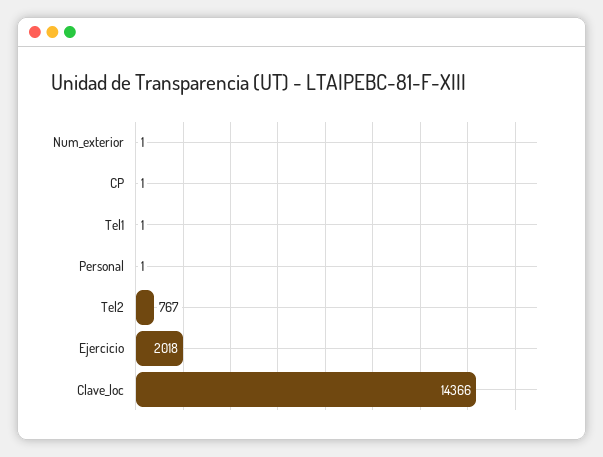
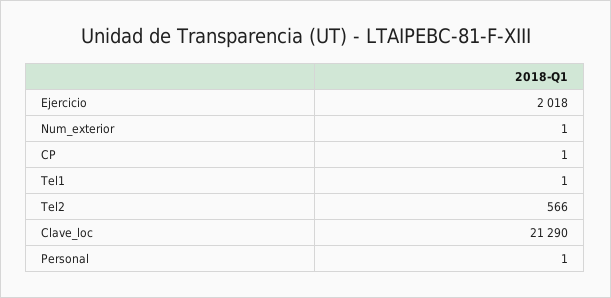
  {
    "Num_exterior": 1,
    "CP": 1,
    "Tel1": 1,
    "Personal": 1,
-   "Tel2": 767,
+   "Tel2": 566,
    "Ejercicio": 2018,
-   "Clave_loc": 14366
+   "Clave_loc": 21290
  }

